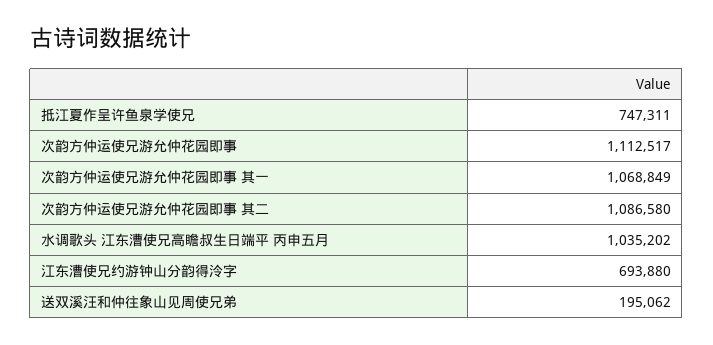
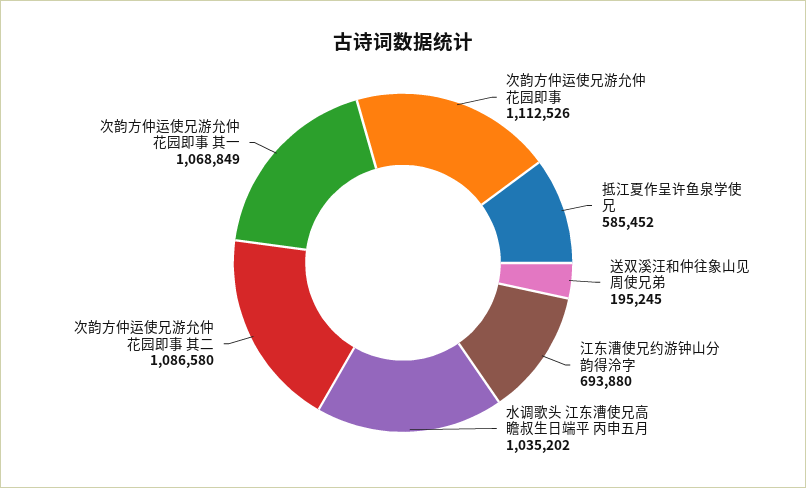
  {
-   "抵江夏作呈许鱼泉学使兄": 747311,
+   "抵江夏作呈许鱼泉学使兄": 585452,
-   "次韵方仲运使兄游允仲花园即事": 1112517,
+   "次韵方仲运使兄游允仲花园即事": 1112526,
    "次韵方仲运使兄游允仲花园即事 其一": 1068849,
    "次韵方仲运使兄游允仲花园即事 其二": 1086580,
    "水调歌头 江东漕使兄高瞻叔生日端平 丙申五月": 1035202,
    "江东漕使兄约游钟山分韵得泠字": 693880,
-   "送双溪汪和仲往象山见周使兄弟": 195062
+   "送双溪汪和仲往象山见周使兄弟": 195245
  }

